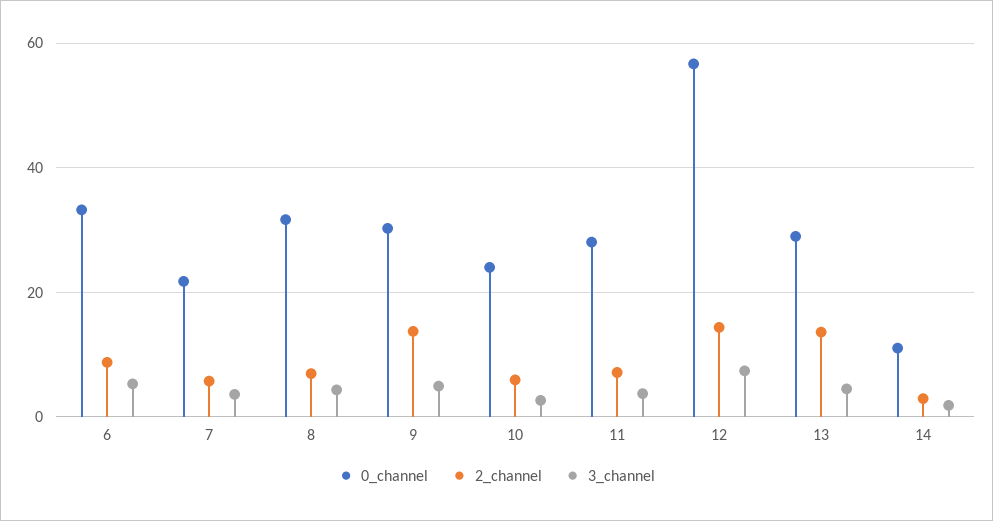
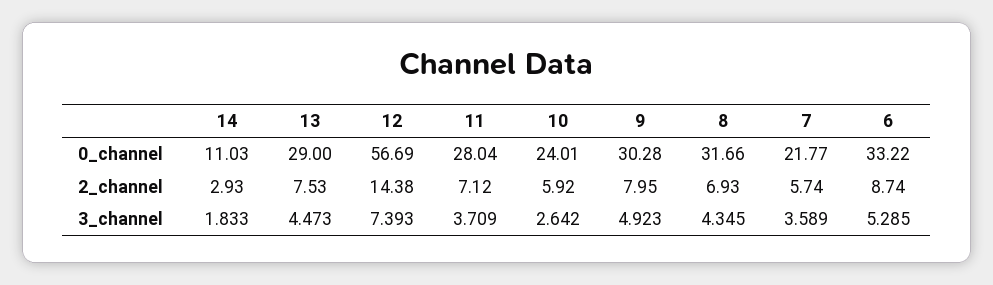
  {
    "0_channel": {
      "6": 33.22,
      "7": 21.77,
      "8": 31.66,
      "9": 30.28,
      "10": 24.01,
      "11": 28.04,
      "12": 56.69,
      "13": 29,
      "14": 11.03
    },
    "2_channel": {
      "6": 8.74,
      "7": 5.74,
      "8": 6.93,
-     "9": 14,
+     "9": 7.95,
      "10": 5.92,
      "11": 7.12,
      "12": 14.38,
-     "13": 14,
+     "13": 7.53,
      "14": 2.93
    },
    "3_channel": {
      "6": 5.285,
      "7": 3.589,
      "8": 4.345,
      "9": 4.923,
      "10": 2.642,
      "11": 3.709,
      "12": 7.393,
      "13": 4.473,
      "14": 1.833
    }
  }

